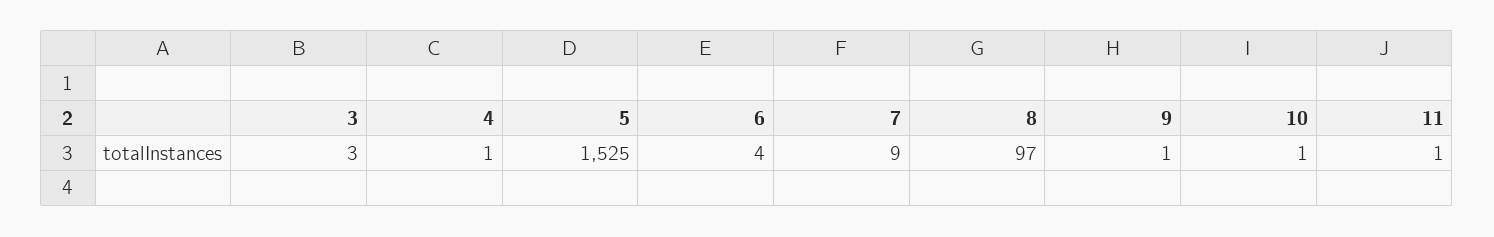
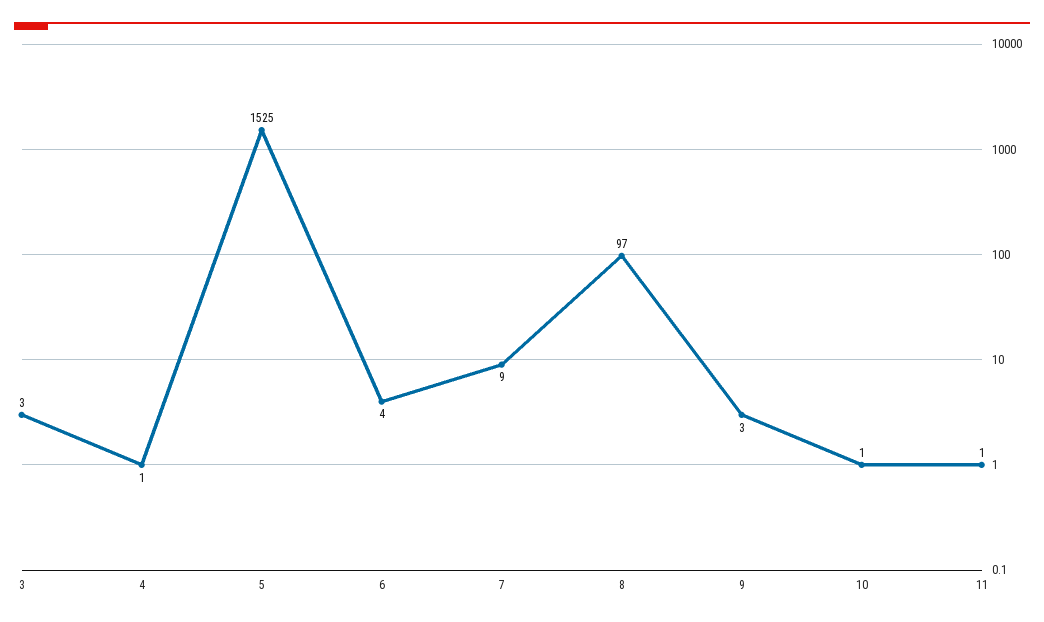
  {
    "3": 3,
    "4": 1,
    "5": 1525,
    "6": 4,
    "7": 9,
    "8": 97,
-   "9": 1,
+   "9": 3,
    "10": 1,
    "11": 1
  }

